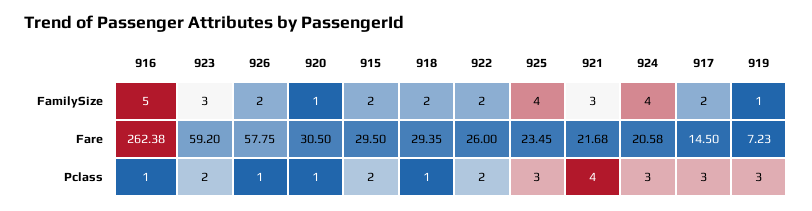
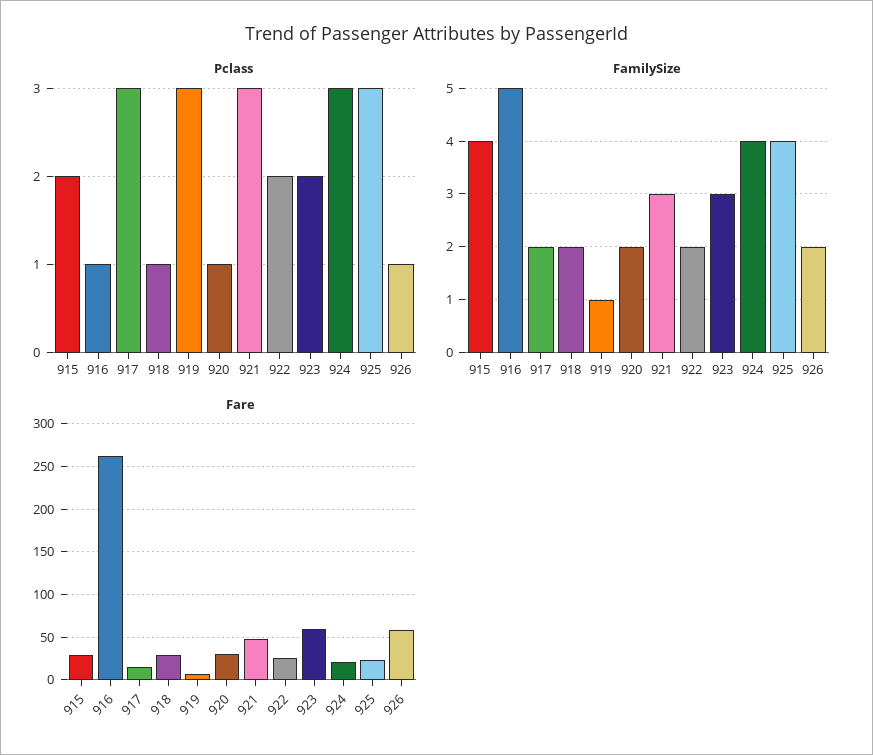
  {
    "FamilySize": {
      "916": 5,
      "923": 3,
      "926": 2,
-     "920": 1,
+     "920": 2,
-     "915": 2,
+     "915": 4,
      "918": 2,
      "922": 2,
      "925": 4,
      "921": 3,
      "924": 4,
      "917": 2,
      "919": 1
    },
    "Fare": {
      "916": 262.38,
      "923": 59.2,
      "926": 57.75,
      "920": 30.5,
      "915": 29.5,
      "918": 29.35,
      "922": 26,
      "925": 23.45,
-     "921": 21.68,
+     "921": 50,
      "924": 20.58,
      "917": 14.5,
      "919": 7.23
    },
    "Pclass": {
      "916": 1,
      "923": 2,
      "926": 1,
      "920": 1,
      "915": 2,
      "918": 1,
      "922": 2,
      "925": 3,
-     "921": 4,
+     "921": 3,
      "924": 3,
      "917": 3,
      "919": 3
    }
  }

